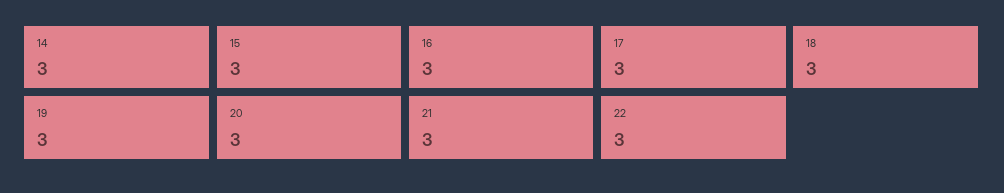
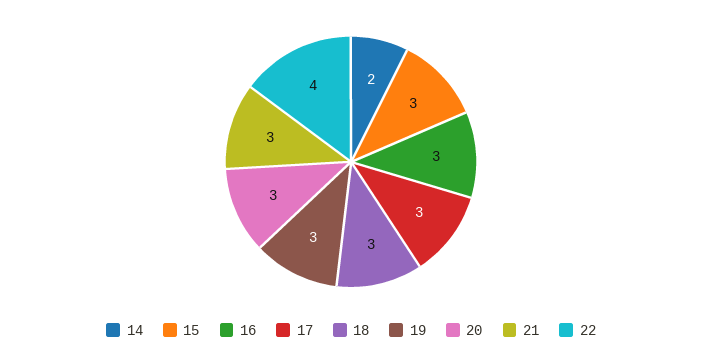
  {
-   "14": 3,
+   "14": 2,
    "15": 3,
    "16": 3,
    "17": 3,
    "18": 3,
    "19": 3,
    "20": 3,
    "21": 3,
-   "22": 3
+   "22": 4
  }

